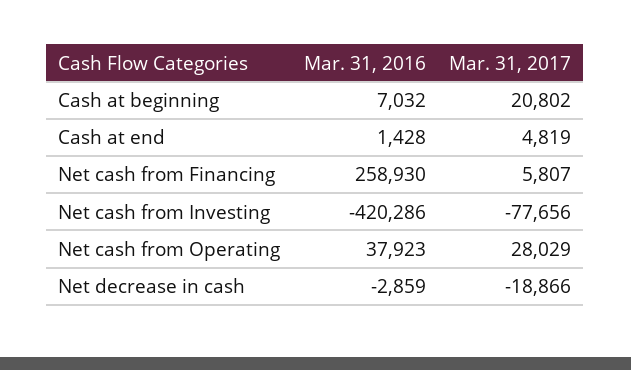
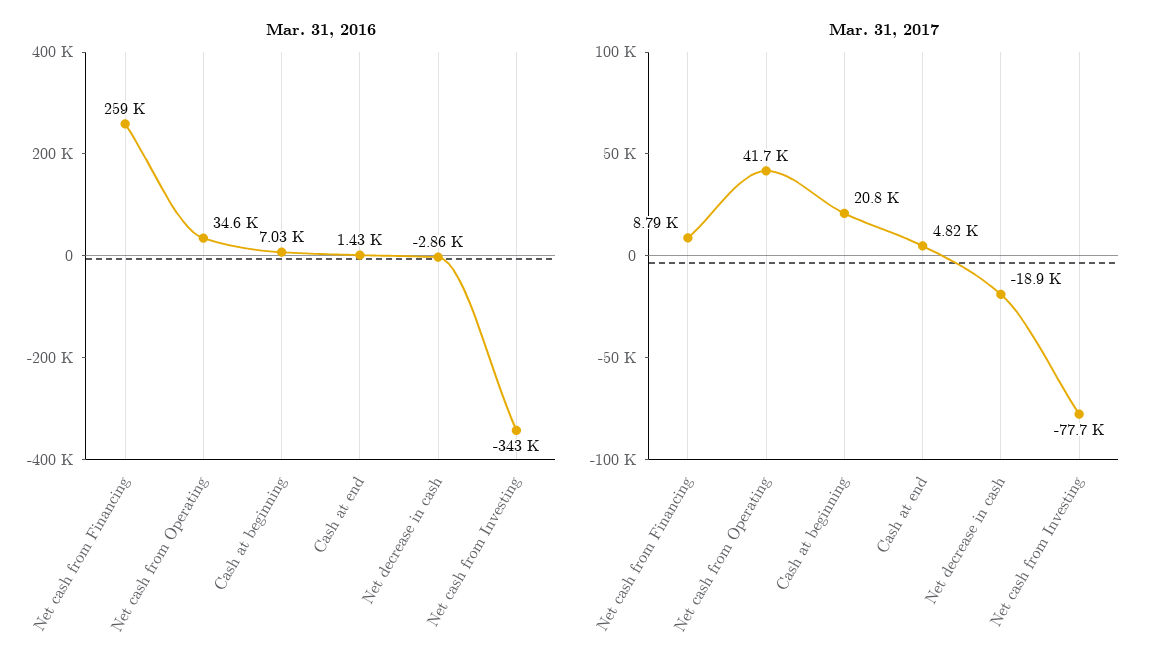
  {
    "Mar. 31, 2016": {
      "Cash at beginning": 7032,
      "Cash at end": 1428,
      "Net cash from Financing": 258930,
-     "Net cash from Investing": -420286,
+     "Net cash from Investing": -343000,
-     "Net cash from Operating": 37923,
+     "Net cash from Operating": 34600,
      "Net decrease in cash": -2859
    },
    "Mar. 31, 2017": {
      "Cash at beginning": 20802,
      "Cash at end": 4819,
-     "Net cash from Financing": 5807,
+     "Net cash from Financing": 8790,
      "Net cash from Investing": -77656,
-     "Net cash from Operating": 28029,
+     "Net cash from Operating": 41700,
      "Net decrease in cash": -18866
    }
  }

